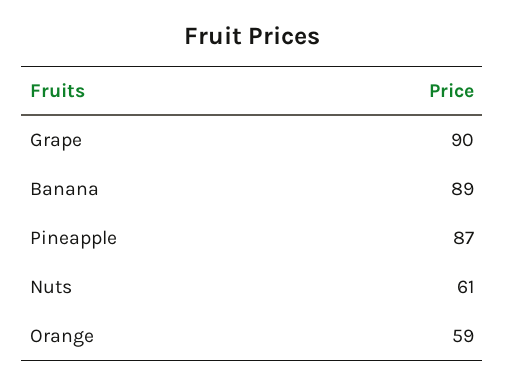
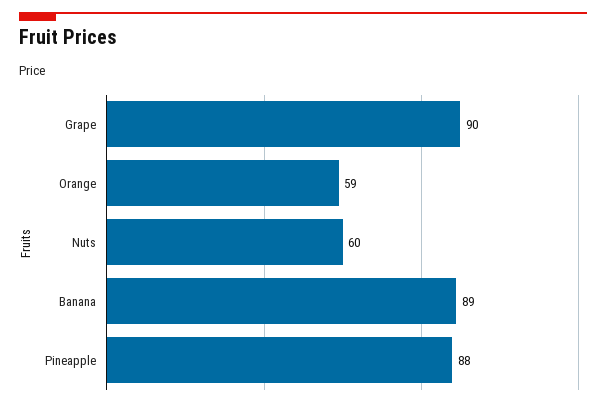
  {
    "Grape": 90,
    "Banana": 89,
-   "Pineapple": 87,
+   "Pineapple": 88,
-   "Nuts": 61,
+   "Nuts": 60,
    "Orange": 59
  }

